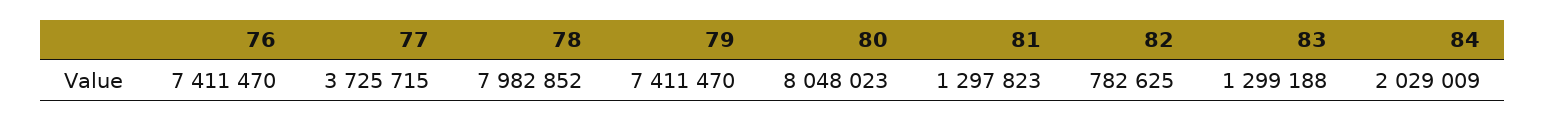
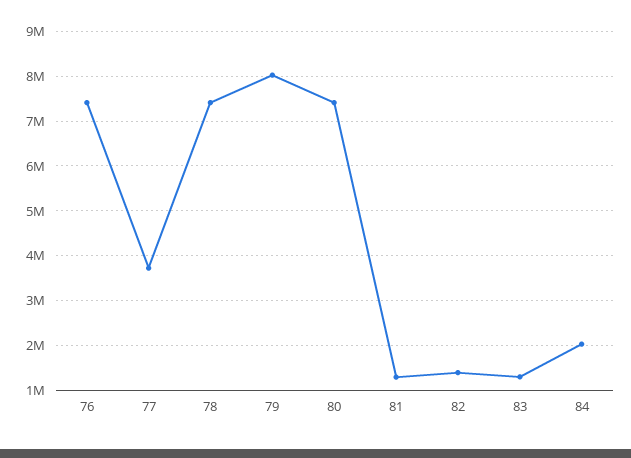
  {
    "76": 7411470,
    "77": 3725715,
-   "78": 7982852,
+   "78": 7400000,
-   "79": 7411470,
+   "79": 8000000,
-   "80": 8048023,
+   "80": 7400000,
    "81": 1297823,
-   "82": 782625,
+   "82": 1400000,
    "83": 1299188,
    "84": 2029009
  }

